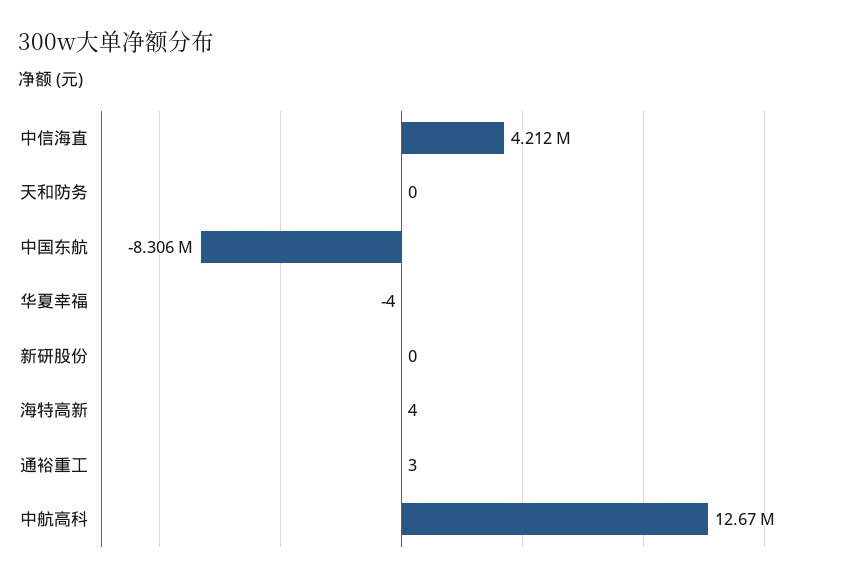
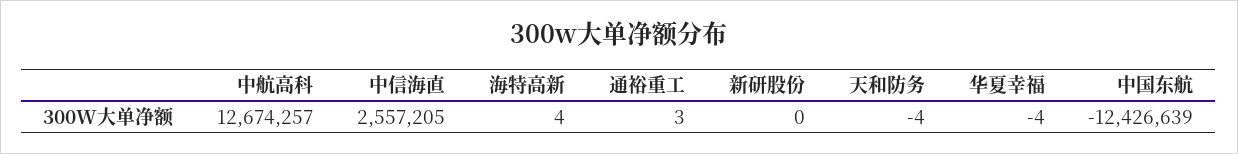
  {
-   "中信海直": 4212000,
+   "中信海直": 2557205,
-   "天和防务": 0,
+   "天和防务": -4,
-   "中国东航": -8306000,
+   "中国东航": -12426639,
    "华夏幸福": -4,
    "新研股份": 0,
    "海特高新": 4,
    "通裕重工": 3,
    "中航高科": 12674257
  }

